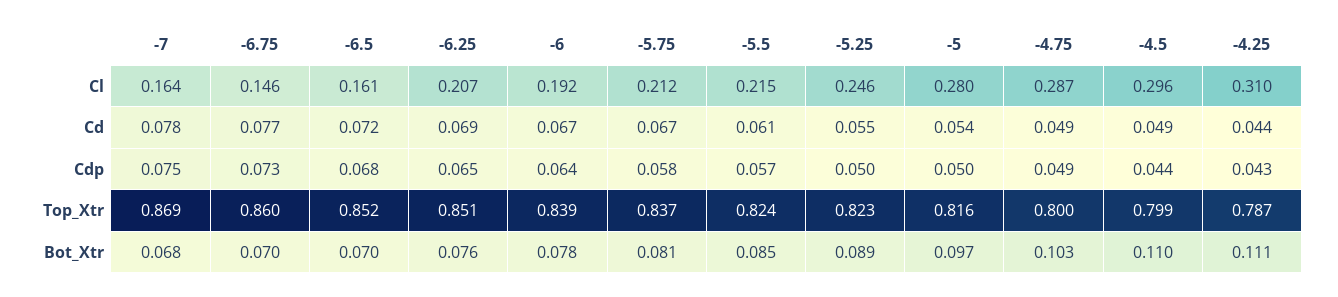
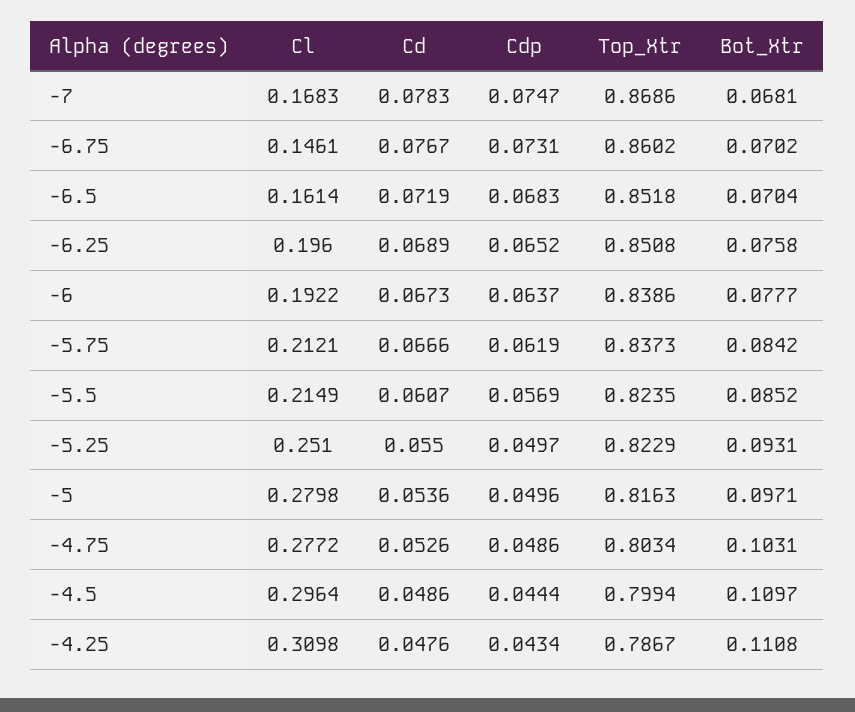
  {
    "-7": {
-     "Cl": 0.164,
+     "Cl": 0.1683,
      "Cd": 0.0783,
      "Cdp": 0.0747,
      "Top_Xtr": 0.8686,
      "Bot_Xtr": 0.0681
    },
    "-6.75": {
      "Cl": 0.1461,
      "Cd": 0.0767,
      "Cdp": 0.0731,
      "Top_Xtr": 0.8602,
      "Bot_Xtr": 0.0702
    },
    "-6.5": {
      "Cl": 0.1614,
      "Cd": 0.0719,
      "Cdp": 0.0683,
      "Top_Xtr": 0.8518,
      "Bot_Xtr": 0.0704
    },
    "-6.25": {
-     "Cl": 0.207,
+     "Cl": 0.196,
      "Cd": 0.0689,
      "Cdp": 0.0652,
      "Top_Xtr": 0.8508,
      "Bot_Xtr": 0.0758
    },
    "-6": {
      "Cl": 0.1922,
      "Cd": 0.0673,
      "Cdp": 0.0637,
      "Top_Xtr": 0.8386,
      "Bot_Xtr": 0.0777
    },
    "-5.75": {
      "Cl": 0.2121,
      "Cd": 0.0666,
-     "Cdp": 0.058,
+     "Cdp": 0.0619,
      "Top_Xtr": 0.8373,
-     "Bot_Xtr": 0.081
+     "Bot_Xtr": 0.0842
    },
    "-5.5": {
      "Cl": 0.2149,
      "Cd": 0.0607,
      "Cdp": 0.0569,
      "Top_Xtr": 0.8235,
      "Bot_Xtr": 0.0852
    },
    "-5.25": {
-     "Cl": 0.246,
+     "Cl": 0.251,
      "Cd": 0.055,
      "Cdp": 0.0497,
      "Top_Xtr": 0.8229,
-     "Bot_Xtr": 0.089
+     "Bot_Xtr": 0.0931
    },
    "-5": {
      "Cl": 0.2798,
      "Cd": 0.0536,
      "Cdp": 0.0496,
      "Top_Xtr": 0.8163,
      "Bot_Xtr": 0.0971
    },
    "-4.75": {
-     "Cl": 0.287,
+     "Cl": 0.2772,
-     "Cd": 0.049,
+     "Cd": 0.0526,
      "Cdp": 0.0486,
-     "Top_Xtr": 0.8,
+     "Top_Xtr": 0.8034,
      "Bot_Xtr": 0.1031
    },
    "-4.5": {
      "Cl": 0.2964,
      "Cd": 0.0486,
      "Cdp": 0.0444,
      "Top_Xtr": 0.7994,
      "Bot_Xtr": 0.1097
    },
    "-4.25": {
      "Cl": 0.3098,
-     "Cd": 0.044,
+     "Cd": 0.0476,
      "Cdp": 0.0434,
      "Top_Xtr": 0.7867,
      "Bot_Xtr": 0.1108
    }
  }

